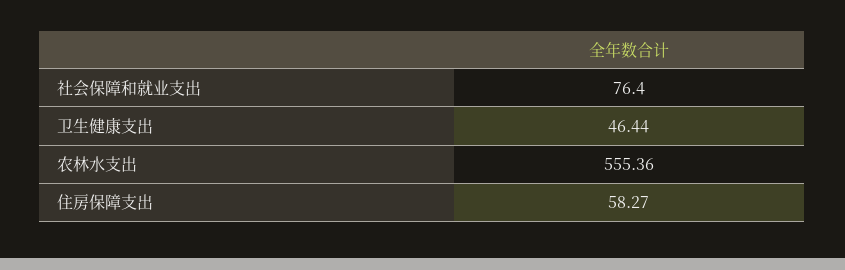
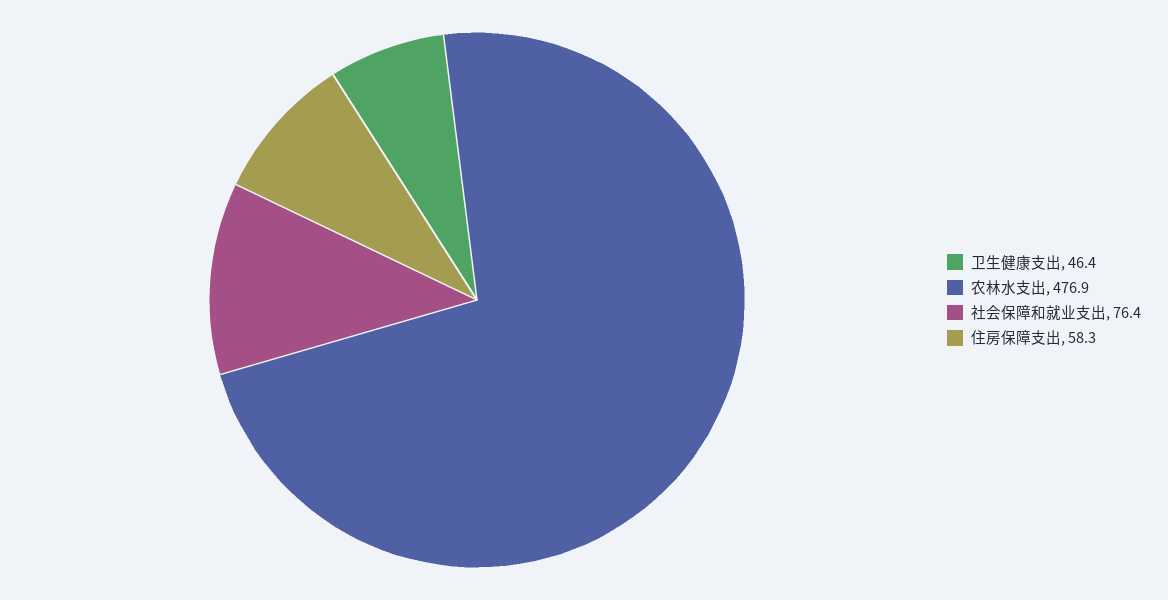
  {
    "社会保障和就业支出": 76.4,
    "卫生健康支出": 46.44,
-   "农林水支出": 555.36,
+   "农林水支出": 476.9,
    "住房保障支出": 58.27
  }

